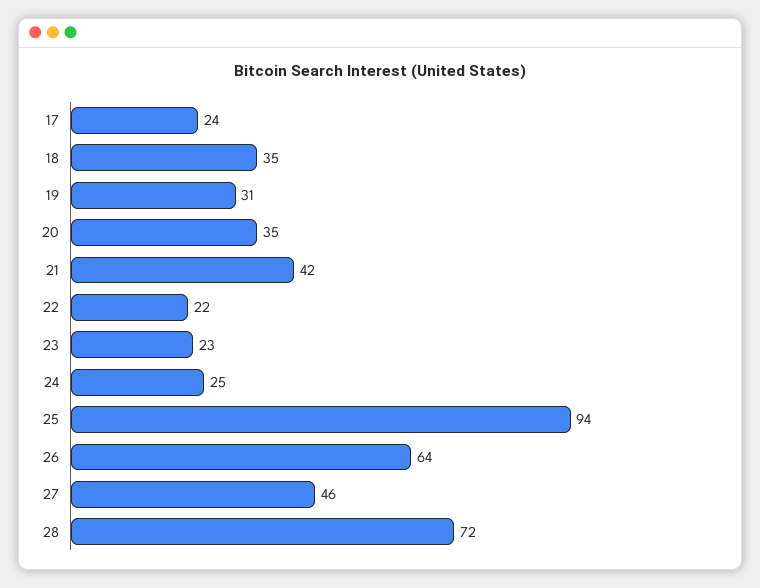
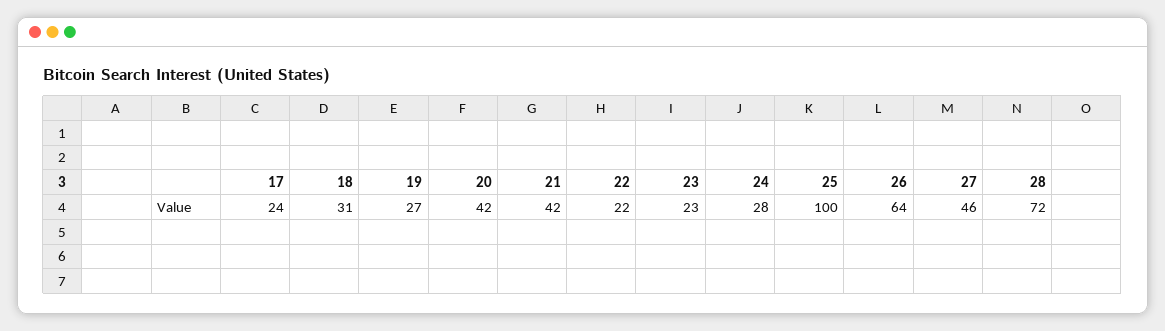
  {
    "17": 24,
-   "18": 35,
+   "18": 31,
-   "19": 31,
+   "19": 27,
-   "20": 35,
+   "20": 42,
    "21": 42,
    "22": 22,
    "23": 23,
-   "24": 25,
+   "24": 28,
-   "25": 94,
+   "25": 100,
    "26": 64,
    "27": 46,
    "28": 72
  }

